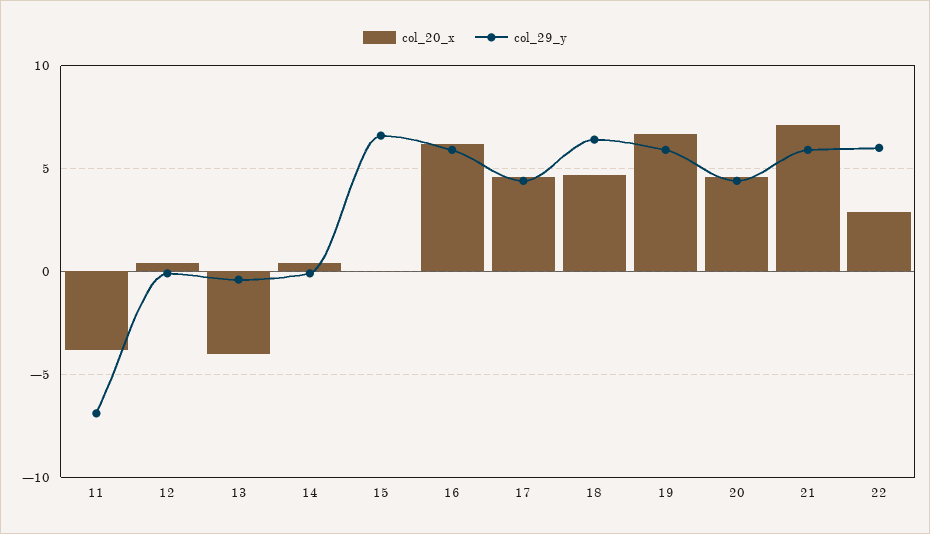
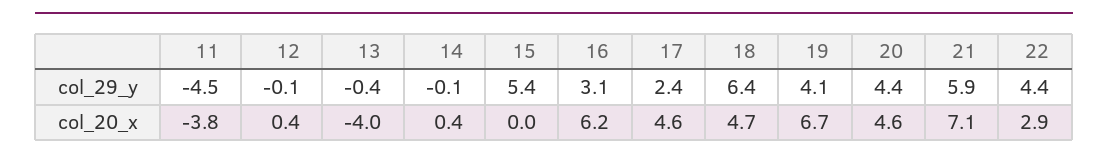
  {
    "col_20_x": {
      "11": -3.8,
      "12": 0.4,
      "13": -4,
      "14": 0.4,
      "15": 0,
      "16": 6.2,
      "17": 4.6,
      "18": 4.7,
      "19": 6.7,
      "20": 4.6,
      "21": 7.1,
      "22": 2.9
    },
    "col_29_y": {
-     "11": -7,
+     "11": -4.5,
      "12": -0.1,
      "13": -0.4,
      "14": -0.1,
-     "15": 6.5,
+     "15": 5.4,
-     "16": 6,
+     "16": 3.1,
-     "17": 4.5,
+     "17": 2.4,
      "18": 6.4,
-     "19": 6,
+     "19": 4.1,
      "20": 4.4,
      "21": 5.9,
-     "22": 6
+     "22": 4.4
    }
  }

